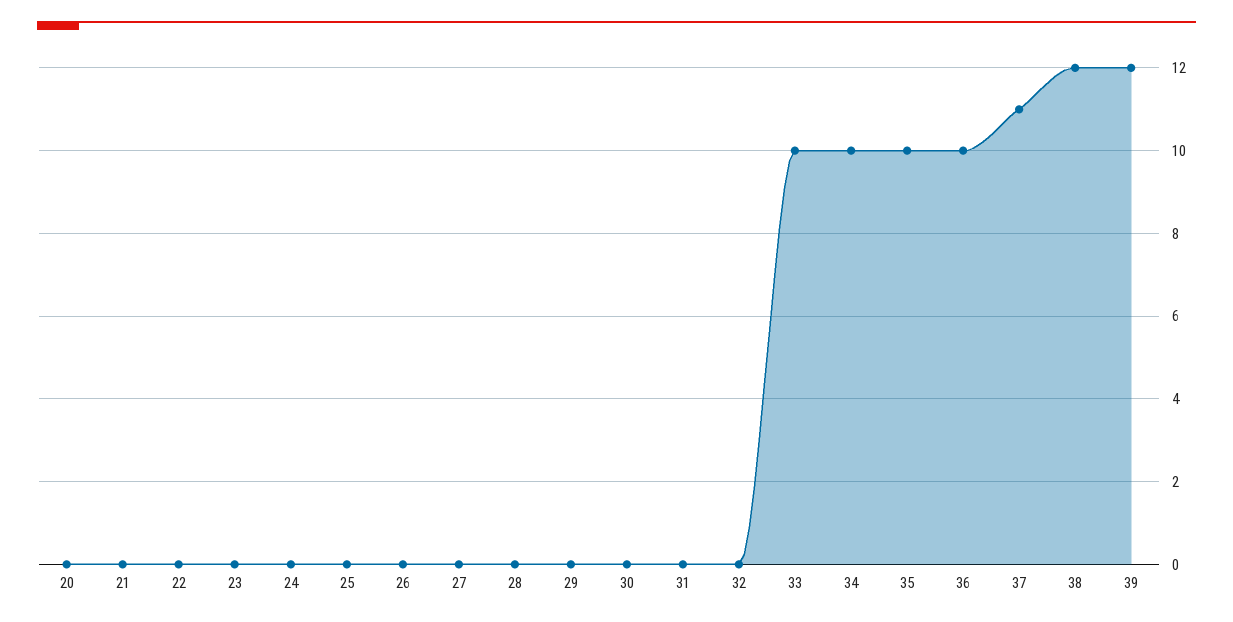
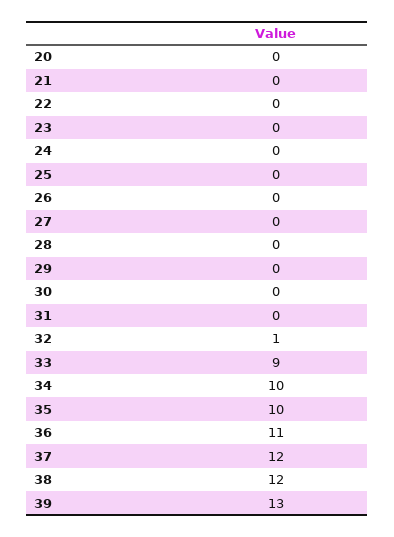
  {
    "20": 0,
    "21": 0,
    "22": 0,
    "23": 0,
    "24": 0,
    "25": 0,
    "26": 0,
    "27": 0,
    "28": 0,
    "29": 0,
    "30": 0,
    "31": 0,
-   "32": 0,
+   "32": 1,
-   "33": 10,
+   "33": 9,
    "34": 10,
    "35": 10,
-   "36": 10,
+   "36": 11,
-   "37": 11,
+   "37": 12,
    "38": 12,
-   "39": 12
+   "39": 13
  }

